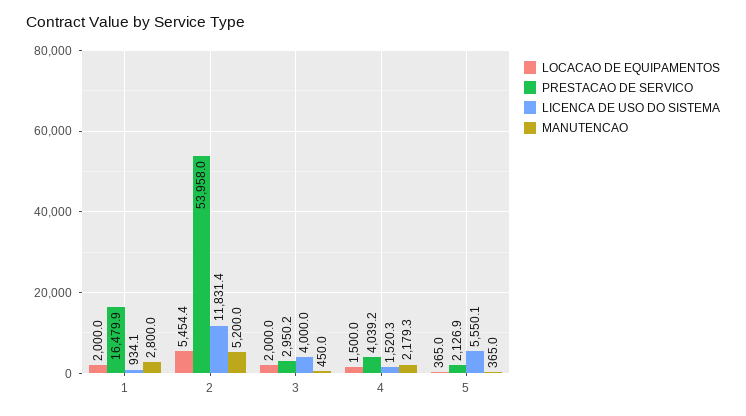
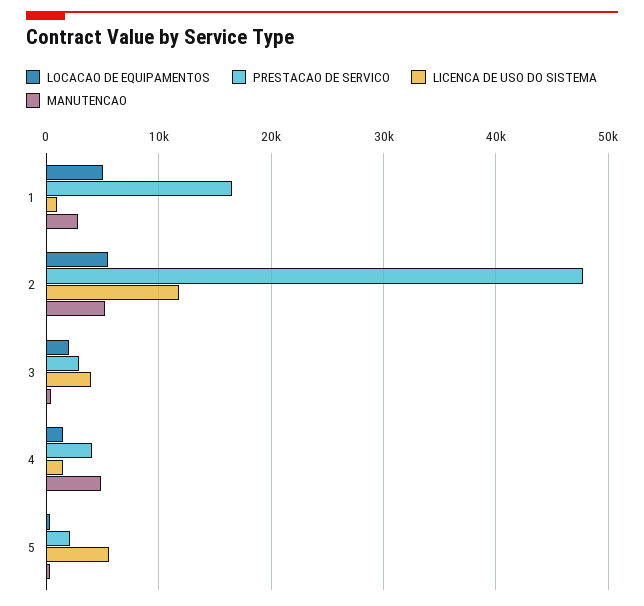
  {
    "LOCACAO DE EQUIPAMENTOS": {
-     "1": 2000,
+     "1": 5000,
      "2": 5454.4,
      "3": 2000,
      "4": 1500,
      "5": 365
    },
    "PRESTACAO DE SERVICO": {
      "1": 16479.9,
-     "2": 53958,
+     "2": 48000,
      "3": 2950.2,
      "4": 4039.2,
      "5": 2126.9
    },
    "LICENCA DE USO DO SISTEMA": {
      "1": 934.1,
      "2": 11831.4,
      "3": 4000,
      "4": 1520.3,
      "5": 5550.1
    },
    "MANUTENCAO": {
      "1": 2800,
      "2": 5200,
      "3": 450,
-     "4": 2179.3,
+     "4": 5000,
      "5": 365
    }
  }

